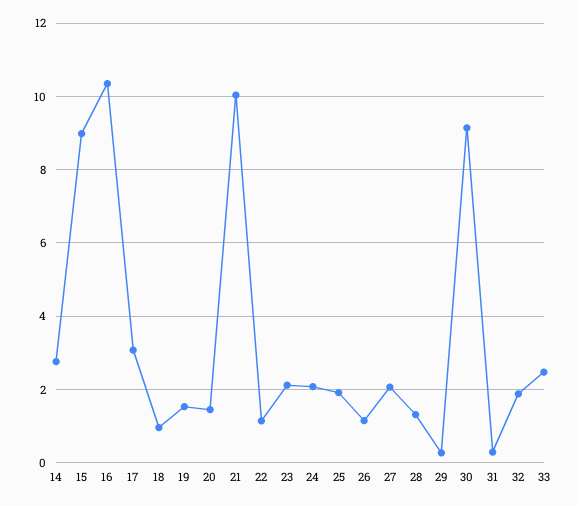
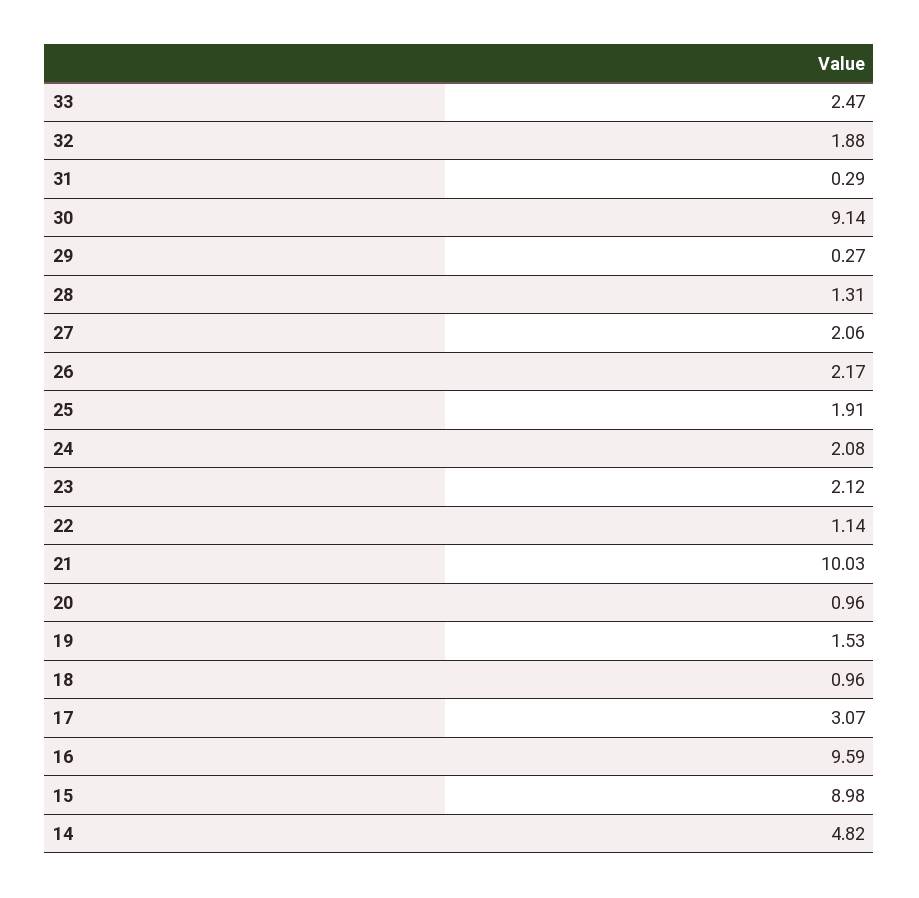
  {
-   "14": 2.8,
+   "14": 4.82,
    "15": 8.98,
-   "16": 10.4,
+   "16": 9.59,
    "17": 3.07,
    "18": 0.96,
    "19": 1.53,
-   "20": 1.4,
+   "20": 0.96,
    "21": 10.03,
    "22": 1.14,
    "23": 2.12,
    "24": 2.08,
    "25": 1.91,
-   "26": 1.2,
+   "26": 2.17,
    "27": 2.06,
    "28": 1.31,
    "29": 0.27,
    "30": 9.14,
    "31": 0.29,
    "32": 1.88,
    "33": 2.47
  }

